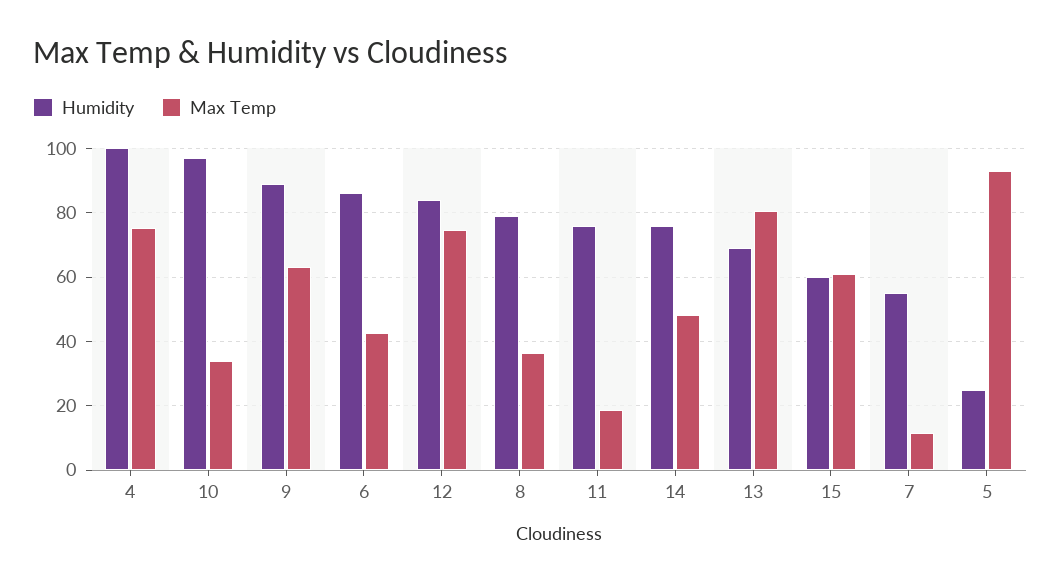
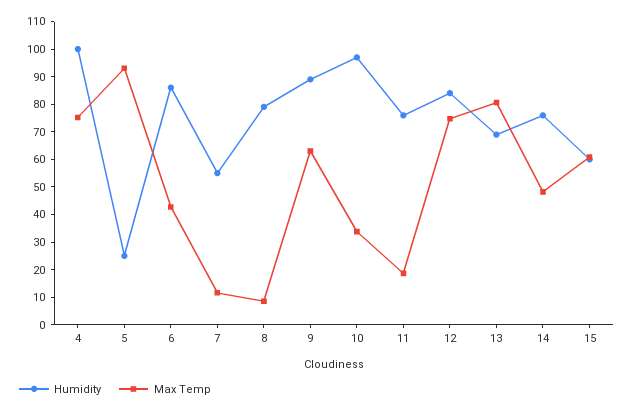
  {
    "Humidity": {
      "4": 100,
      "10": 98,
      "9": 90,
      "6": 86,
      "12": 84,
      "8": 80,
      "11": 76,
      "14": 76,
      "13": 70,
      "15": 60,
      "7": 56,
      "5": 26
    },
    "Max Temp": {
      "4": 76,
      "10": 34,
      "9": 64,
      "6": 42,
      "12": 74,
-     "8": 36,
+     "8": 10,
      "11": 18,
      "14": 48,
      "13": 80,
      "15": 60,
      "7": 12,
      "5": 94
    }
  }

